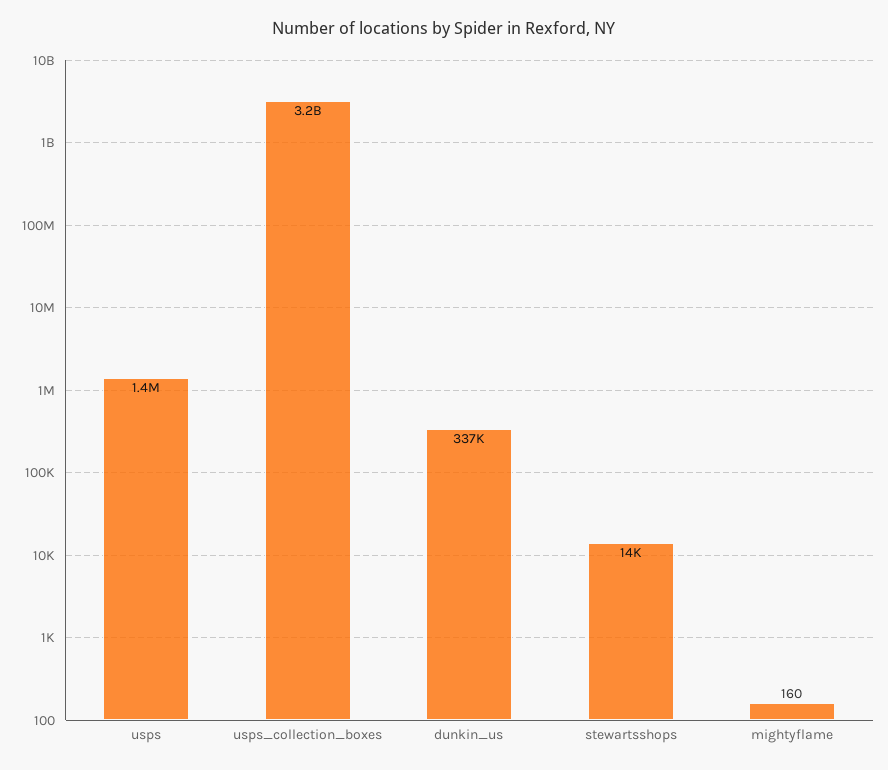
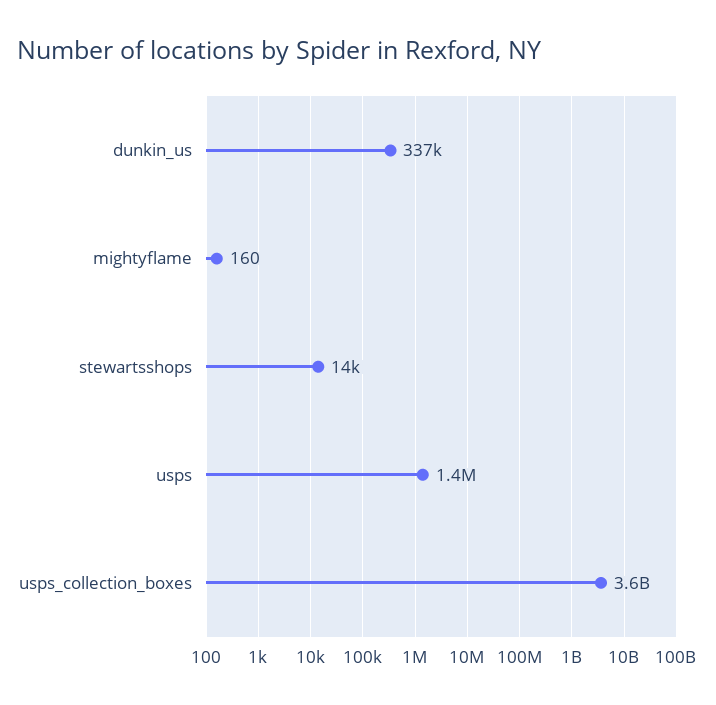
  {
    "usps": 1400000,
-   "usps_collection_boxes": 3200000000,
+   "usps_collection_boxes": 3600000000,
    "dunkin_us": 337000,
    "stewartsshops": 14000,
    "mightyflame": 160
  }

